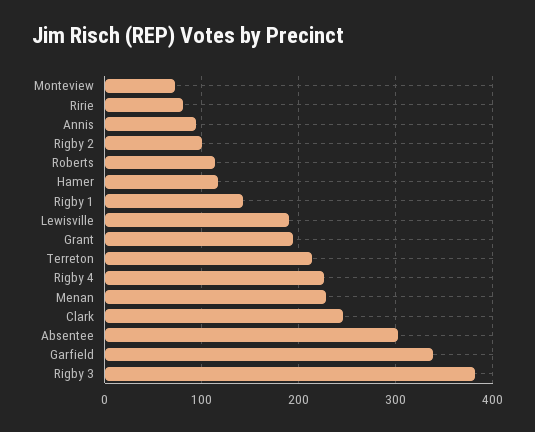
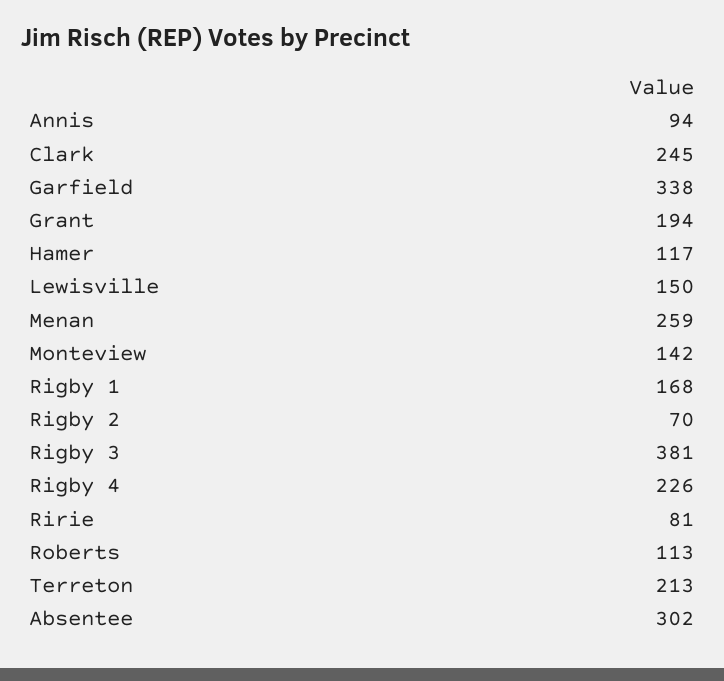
  {
-   "Monteview": 70,
+   "Monteview": 142,
    "Ririe": 81,
    "Annis": 94,
-   "Rigby 2": 100,
+   "Rigby 2": 70,
    "Roberts": 113,
    "Hamer": 117,
-   "Rigby 1": 140,
+   "Rigby 1": 168,
-   "Lewisville": 190,
+   "Lewisville": 150,
    "Grant": 194,
    "Terreton": 213,
    "Rigby 4": 226,
-   "Menan": 230,
+   "Menan": 259,
    "Clark": 245,
    "Absentee": 302,
    "Garfield": 338,
    "Rigby 3": 381
  }

